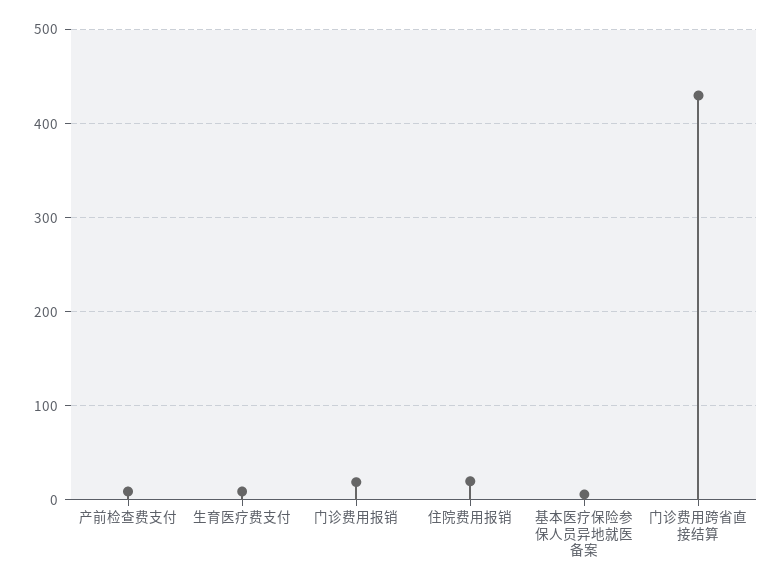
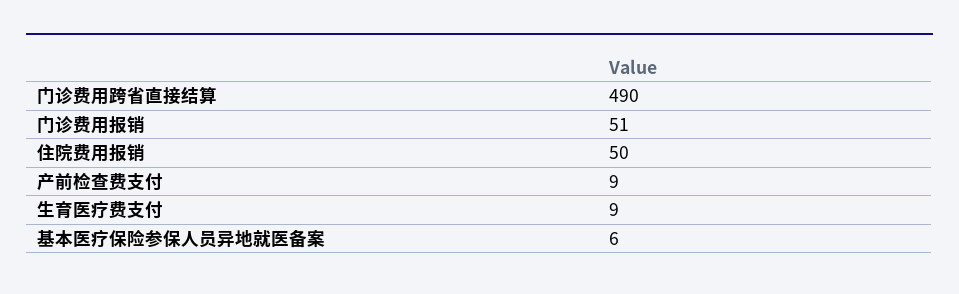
  {
    "产前检查费支付": 9,
    "生育医疗费支付": 9,
-   "门诊费用报销": 20,
+   "门诊费用报销": 51,
-   "住院费用报销": 20,
+   "住院费用报销": 50,
    "基本医疗保险参保人员异地就医备案": 6,
-   "门诊费用跨省直接结算": 430
+   "门诊费用跨省直接结算": 490
  }

